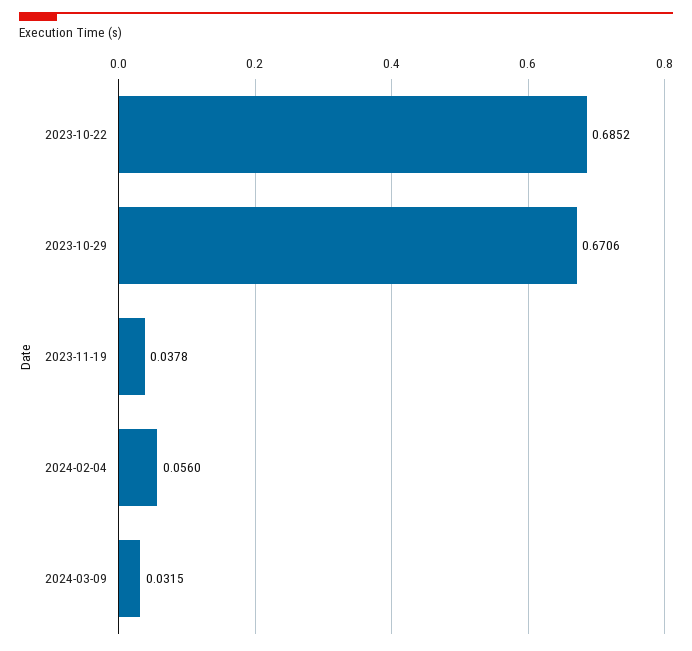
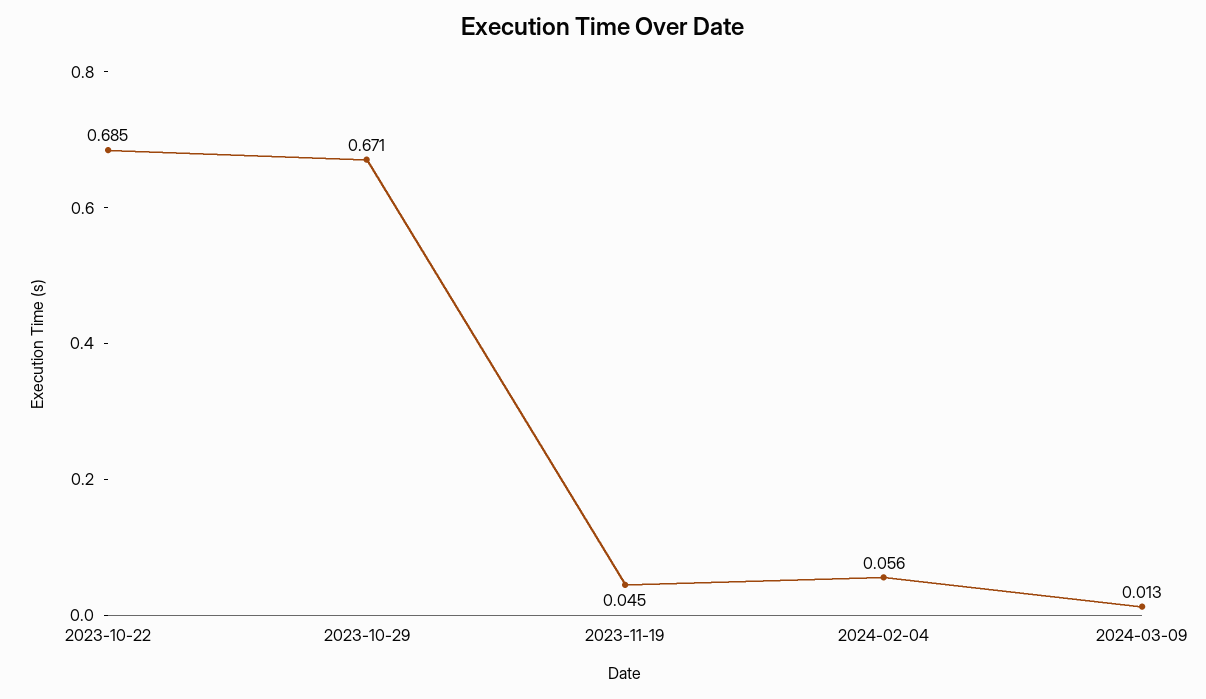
  {
    "2023-10-22": 0.6852,
    "2023-10-29": 0.6706,
-   "2023-11-19": 0.0378,
+   "2023-11-19": 0.045,
    "2024-02-04": 0.056,
-   "2024-03-09": 0.0315
+   "2024-03-09": 0.013
  }

